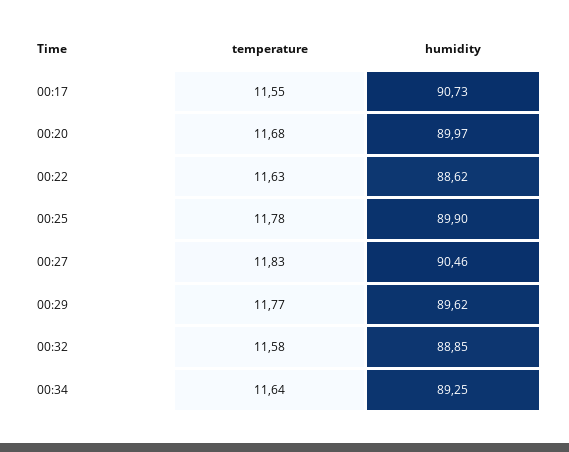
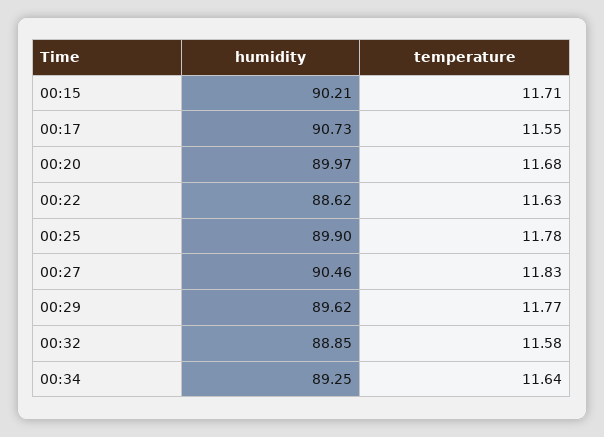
  {
    "temperature": {
      "00:17": 11.55,
      "00:20": 11.68,
      "00:22": 11.63,
      "00:25": 11.78,
      "00:27": 11.83,
      "00:29": 11.77,
      "00:32": 11.58,
-     "00:34": 11.64
+     "00:34": 11.64,
+     "00:15": 11.71
    },
    "humidity": {
      "00:17": 90.73,
      "00:20": 89.97,
      "00:22": 88.62,
      "00:25": 89.9,
      "00:27": 90.46,
      "00:29": 89.62,
      "00:32": 88.85,
-     "00:34": 89.25
+     "00:34": 89.25,
+     "00:15": 90.21
    }
  }

